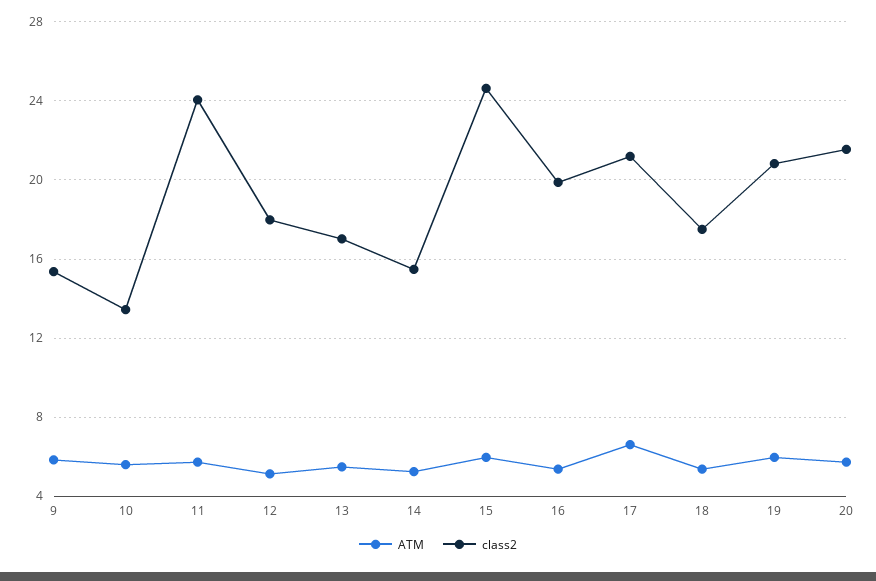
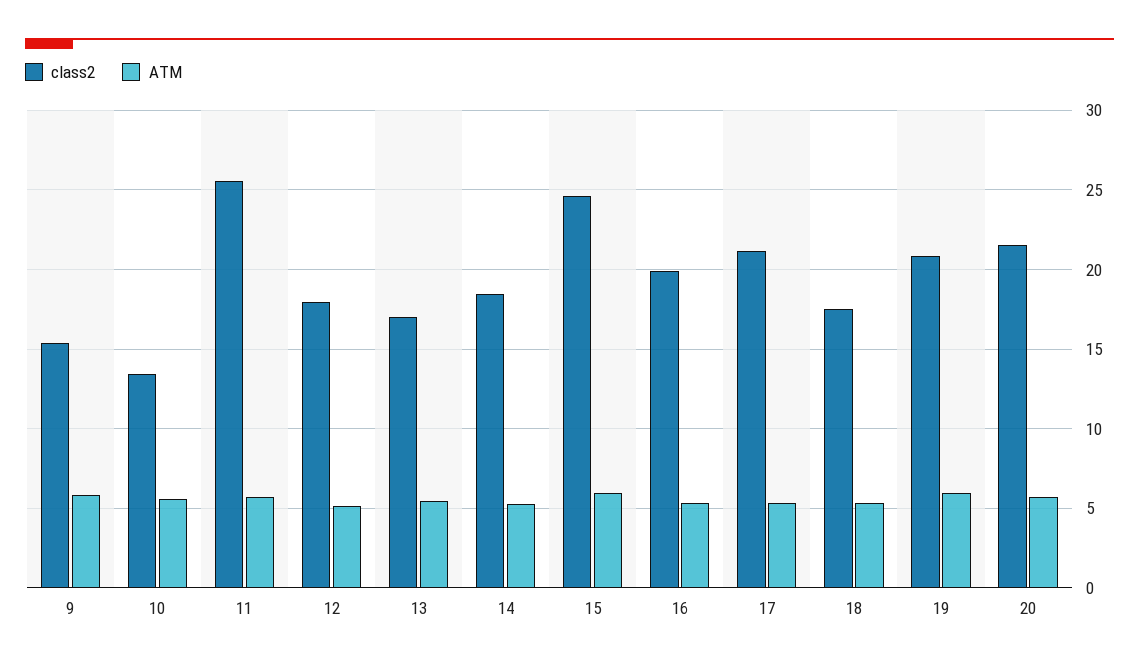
  {
    "ATM": {
      "9": 6,
      "10": 5.5,
      "11": 5.5,
      "12": 5,
      "13": 5.5,
      "14": 5,
      "15": 6,
      "16": 5.5,
-     "17": 6.5,
+     "17": 5.5,
      "18": 5.5,
      "19": 6,
      "20": 5.5
    },
    "class2": {
      "9": 15.5,
      "10": 13.5,
-     "11": 24,
+     "11": 25.5,
      "12": 18,
      "13": 17,
-     "14": 15.5,
+     "14": 18.5,
      "15": 24.5,
      "16": 20,
      "17": 21,
      "18": 17.5,
      "19": 21,
      "20": 21.5
    }
  }

